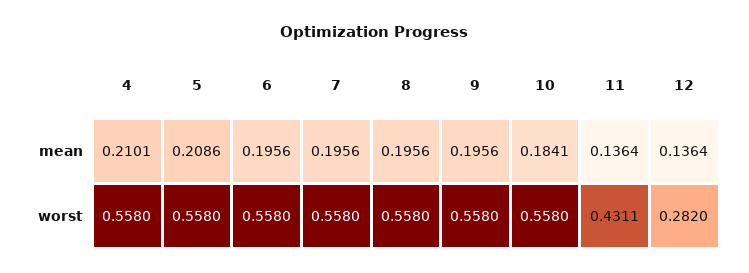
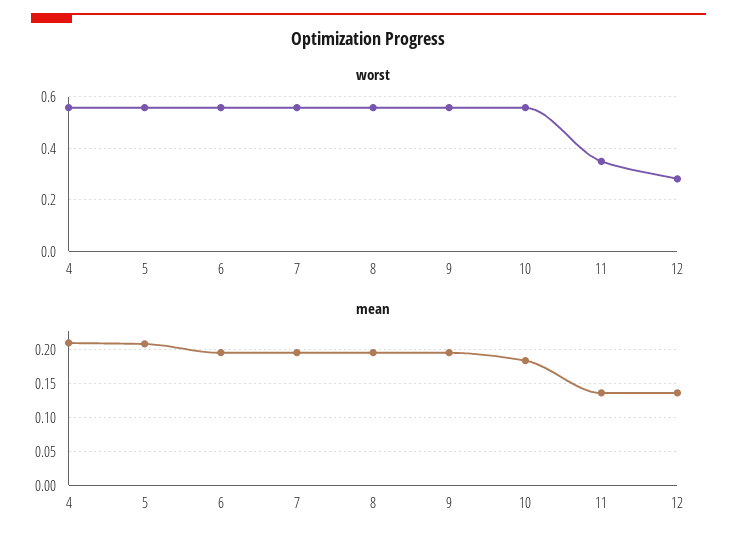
  {
    "mean": {
      "4": 0.2101,
      "5": 0.2086,
      "6": 0.1956,
      "7": 0.1956,
      "8": 0.1956,
      "9": 0.1956,
      "10": 0.1841,
      "11": 0.1364,
      "12": 0.1364
    },
    "worst": {
      "4": 0.558,
      "5": 0.558,
      "6": 0.558,
      "7": 0.558,
      "8": 0.558,
      "9": 0.558,
      "10": 0.558,
-     "11": 0.4311,
+     "11": 0.35,
      "12": 0.282
    }
  }

